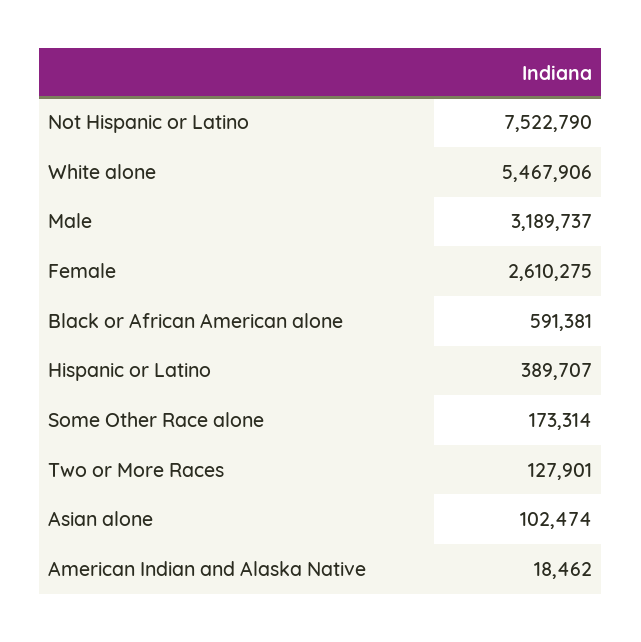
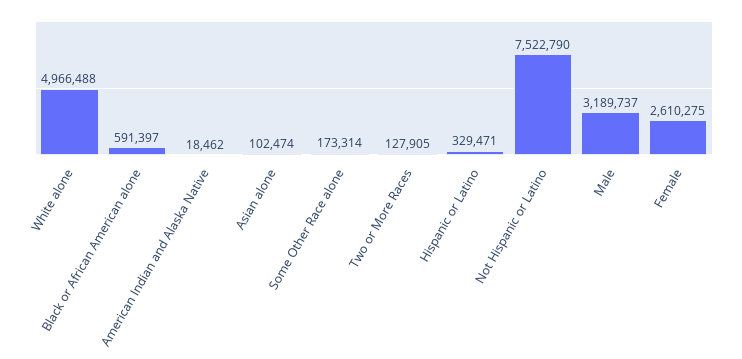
  {
    "Not Hispanic or Latino": 7522790,
-   "White alone": 5467906,
+   "White alone": 4966488,
    "Male": 3189737,
    "Female": 2610275,
-   "Black or African American alone": 591381,
+   "Black or African American alone": 591397,
-   "Hispanic or Latino": 389707,
+   "Hispanic or Latino": 329471,
    "Some Other Race alone": 173314,
-   "Two or More Races": 127901,
+   "Two or More Races": 127905,
    "Asian alone": 102474,
    "American Indian and Alaska Native": 18462
  }

